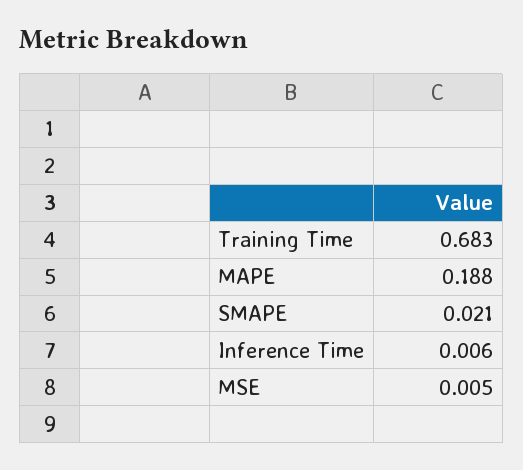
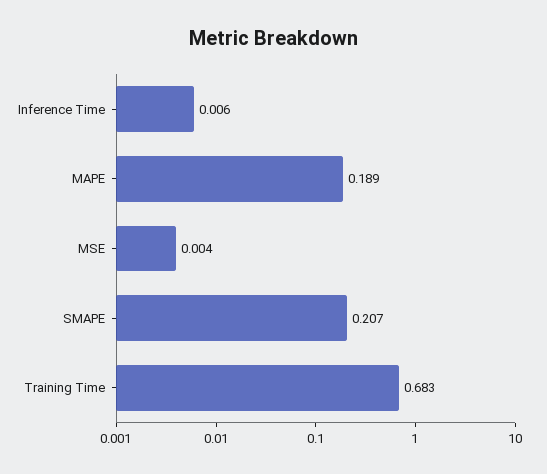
  {
    "Training Time": 0.683,
-   "MAPE": 0.188,
+   "MAPE": 0.189,
-   "SMAPE": 0.021,
+   "SMAPE": 0.207,
    "Inference Time": 0.006,
-   "MSE": 0.005
+   "MSE": 0.004
  }

